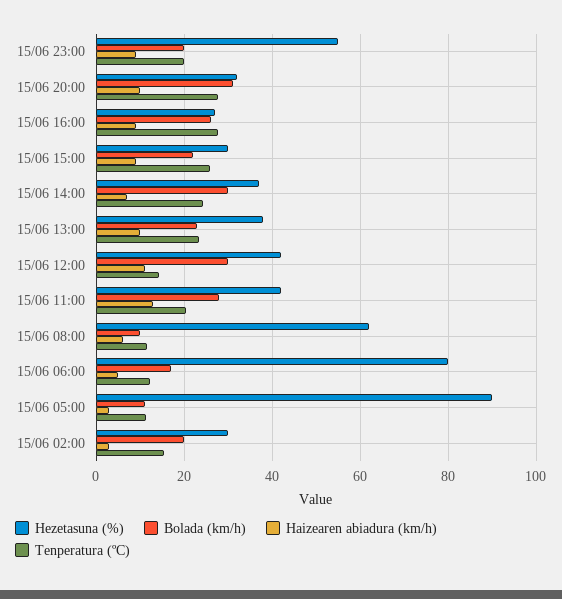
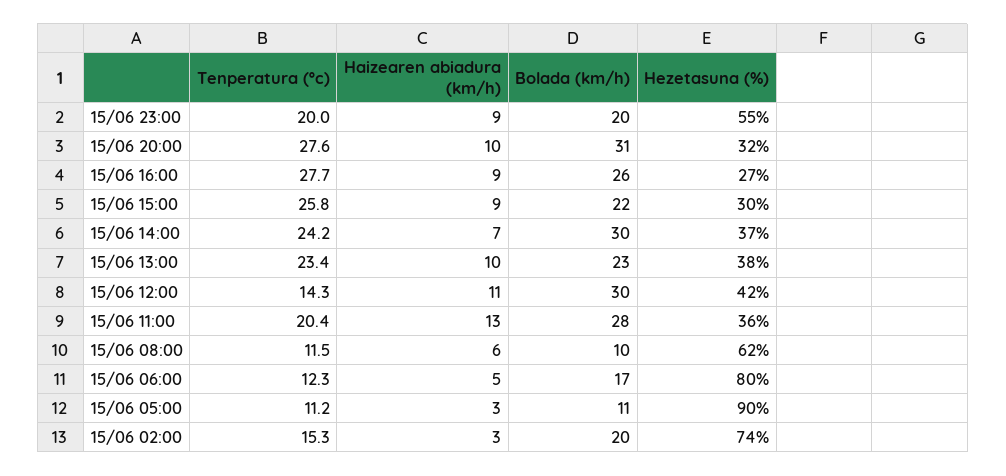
  {
    "Hezetasuna (%)": {
      "15/06 23:00": 55,
      "15/06 20:00": 32,
      "15/06 16:00": 27,
      "15/06 15:00": 30,
      "15/06 14:00": 37,
      "15/06 13:00": 38,
      "15/06 12:00": 42,
-     "15/06 11:00": 42,
+     "15/06 11:00": 36,
      "15/06 08:00": 62,
      "15/06 06:00": 80,
      "15/06 05:00": 90,
-     "15/06 02:00": 30
+     "15/06 02:00": 74
    },
    "Bolada (km/h)": {
      "15/06 23:00": 20,
      "15/06 20:00": 31,
      "15/06 16:00": 26,
      "15/06 15:00": 22,
      "15/06 14:00": 30,
      "15/06 13:00": 23,
      "15/06 12:00": 30,
      "15/06 11:00": 28,
      "15/06 08:00": 10,
      "15/06 06:00": 17,
      "15/06 05:00": 11,
      "15/06 02:00": 20
    },
    "Haizearen abiadura (km/h)": {
      "15/06 23:00": 9,
      "15/06 20:00": 10,
      "15/06 16:00": 9,
      "15/06 15:00": 9,
      "15/06 14:00": 7,
      "15/06 13:00": 10,
      "15/06 12:00": 11,
      "15/06 11:00": 13,
      "15/06 08:00": 6,
      "15/06 06:00": 5,
      "15/06 05:00": 3,
      "15/06 02:00": 3
    },
    "Tenperatura (ºC)": {
      "15/06 23:00": 20,
      "15/06 20:00": 27.6,
      "15/06 16:00": 27.7,
      "15/06 15:00": 25.8,
      "15/06 14:00": 24.2,
      "15/06 13:00": 23.4,
      "15/06 12:00": 14.3,
      "15/06 11:00": 20.4,
      "15/06 08:00": 11.5,
      "15/06 06:00": 12.3,
      "15/06 05:00": 11.2,
      "15/06 02:00": 15.3
    }
  }

